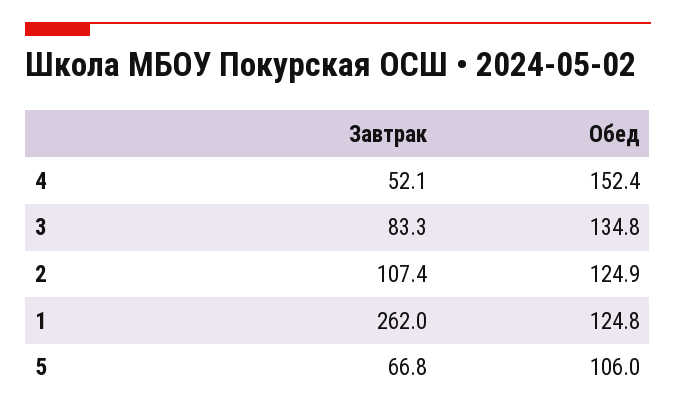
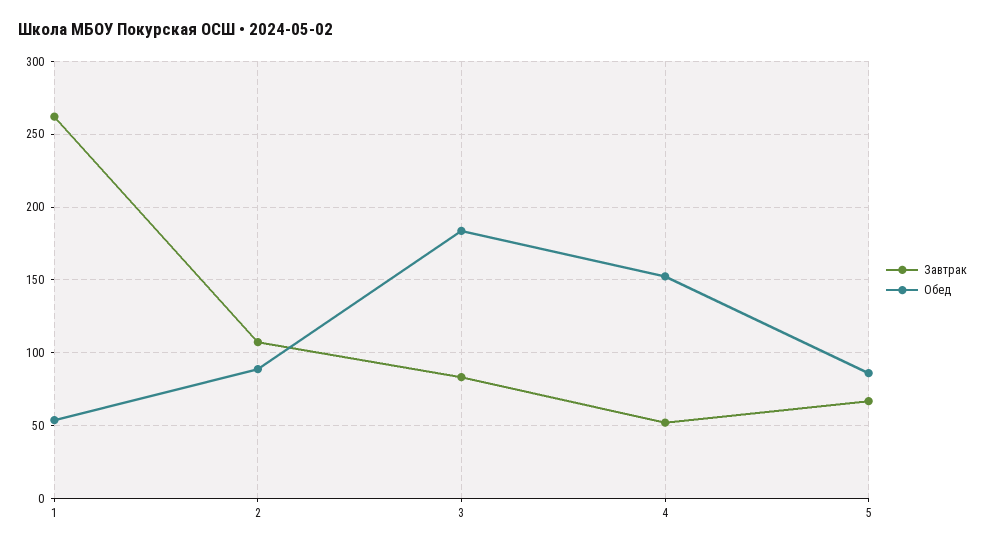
  {
    "Завтрак": {
      "4": 52.1,
      "3": 83.3,
      "2": 107.4,
      "1": 262,
      "5": 66.8
    },
    "Обед": {
      "4": 152.4,
-     "3": 134.8,
+     "3": 185,
-     "2": 124.9,
+     "2": 90,
-     "1": 124.8,
+     "1": 55,
-     "5": 106
+     "5": 85
    }
  }

